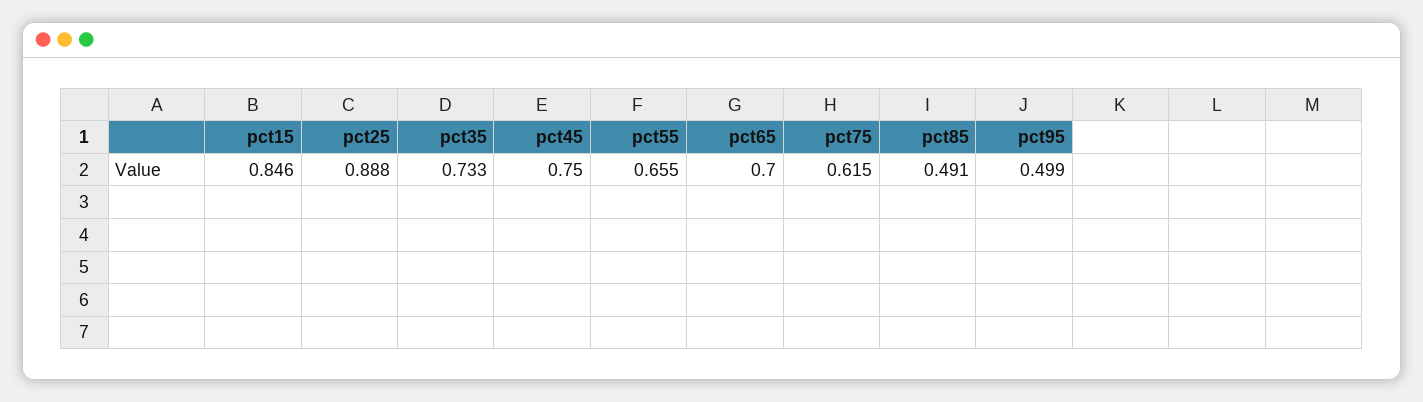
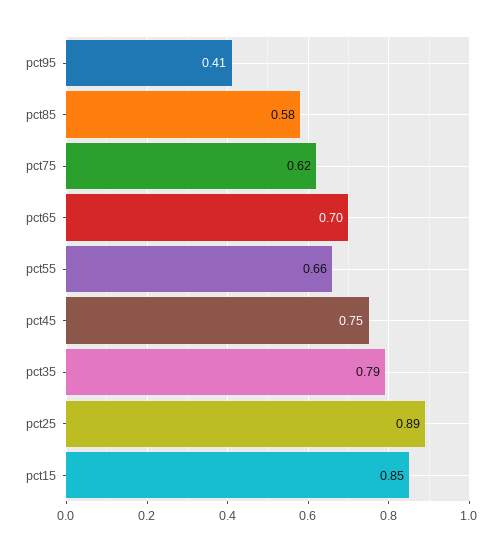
  {
    "pct15": 0.846,
    "pct25": 0.888,
-   "pct35": 0.733,
+   "pct35": 0.79,
    "pct45": 0.75,
    "pct55": 0.655,
    "pct65": 0.7,
    "pct75": 0.615,
-   "pct85": 0.491,
+   "pct85": 0.58,
-   "pct95": 0.499
+   "pct95": 0.41
  }

